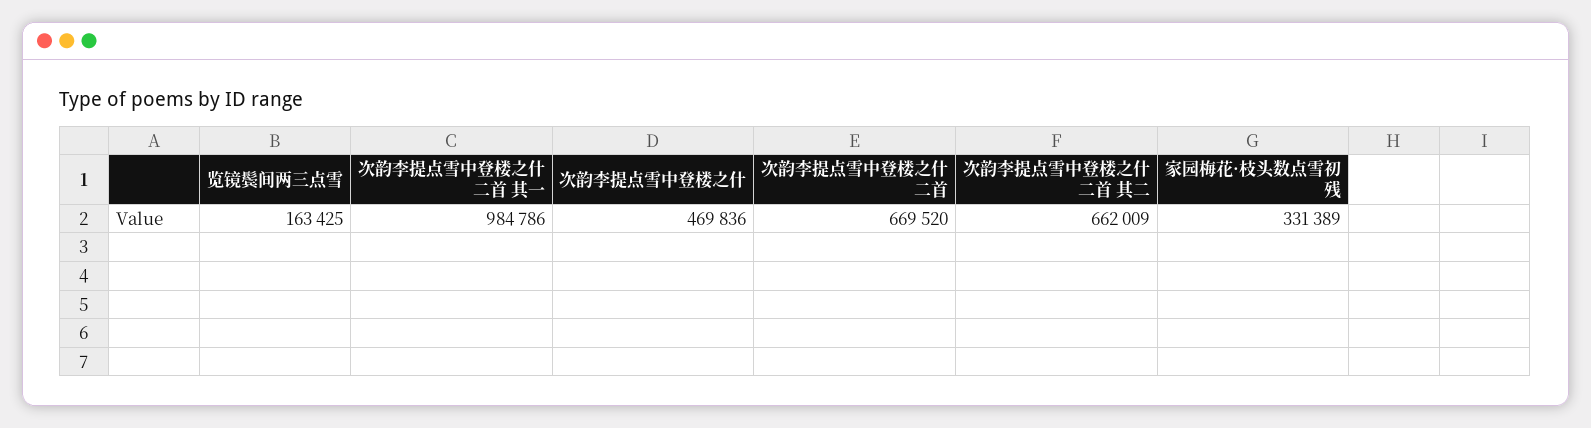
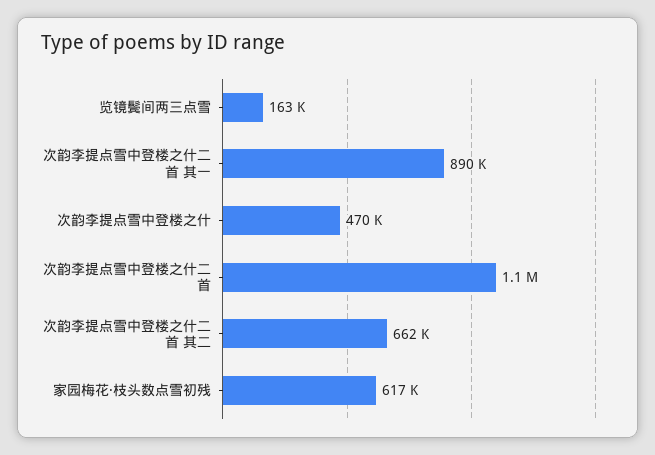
  {
    "览镜鬓间两三点雪": 163425,
-   "次韵李提点雪中登楼之什二首 其一": 984786,
+   "次韵李提点雪中登楼之什二首 其一": 890000,
    "次韵李提点雪中登楼之什": 469836,
-   "次韵李提点雪中登楼之什二首": 669520,
+   "次韵李提点雪中登楼之什二首": 1100000,
    "次韵李提点雪中登楼之什二首 其二": 662009,
-   "家园梅花·枝头数点雪初残": 331389
+   "家园梅花·枝头数点雪初残": 617000
  }

